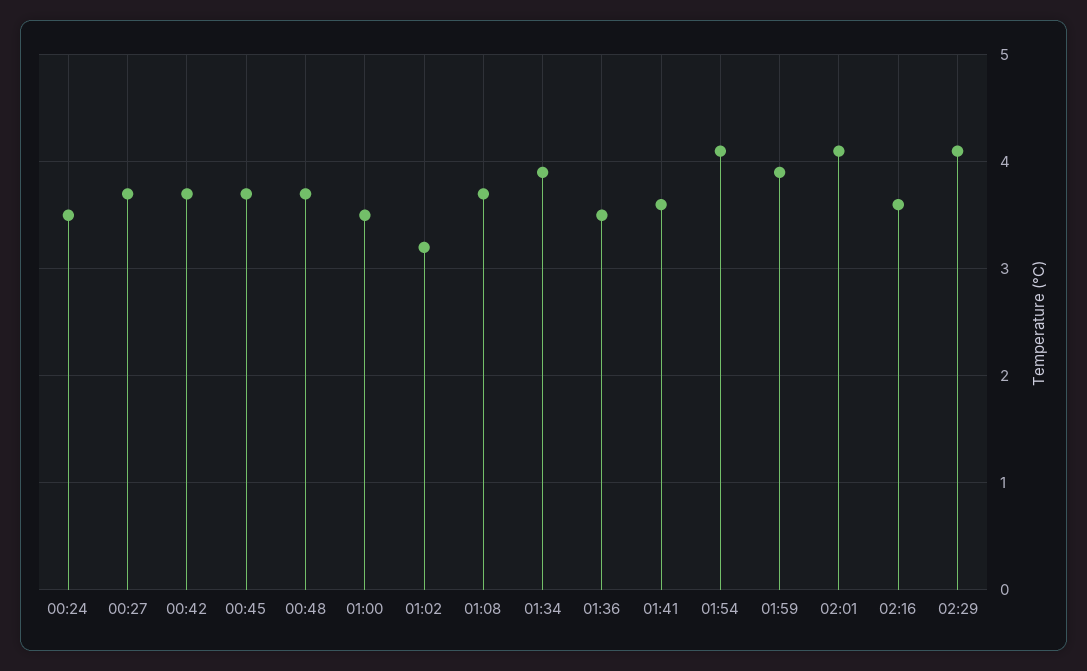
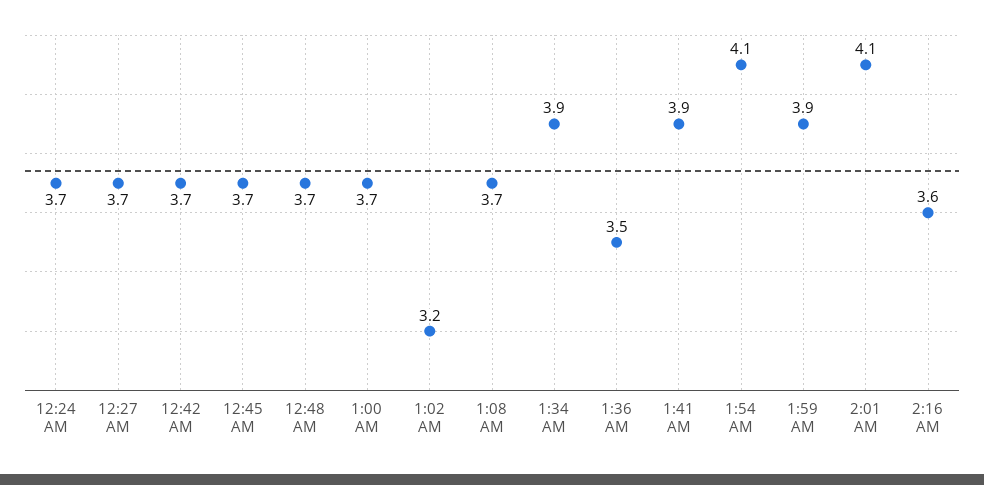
  {
-   "00:24": 3.5,
+   "00:24": 3.7,
    "00:27": 3.7,
    "00:42": 3.7,
    "00:45": 3.7,
    "00:48": 3.7,
-   "01:00": 3.5,
+   "01:00": 3.7,
    "01:02": 3.2,
    "01:08": 3.7,
    "01:34": 3.9,
    "01:36": 3.5,
-   "01:41": 3.6,
+   "01:41": 3.9,
    "01:54": 4.1,
    "01:59": 3.9,
    "02:01": 4.1,
-   "02:16": 3.6,
+   "02:16": 3.6
-   "02:29": 4.1
  }

